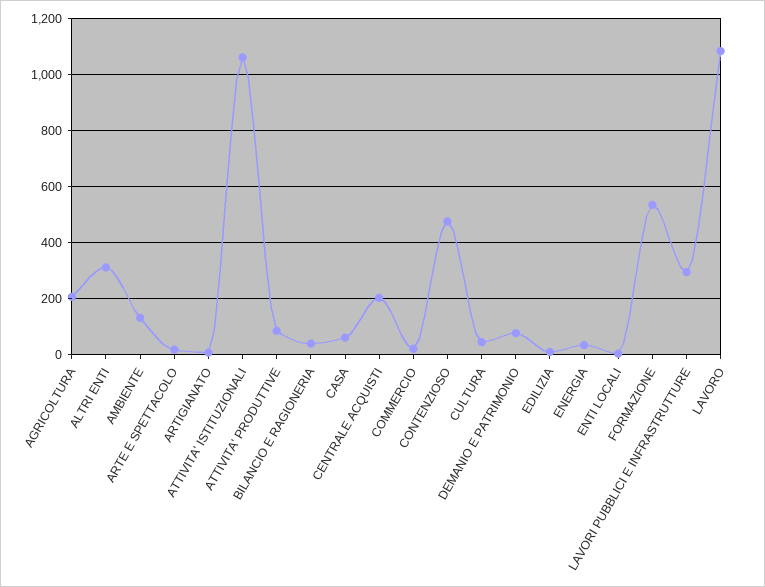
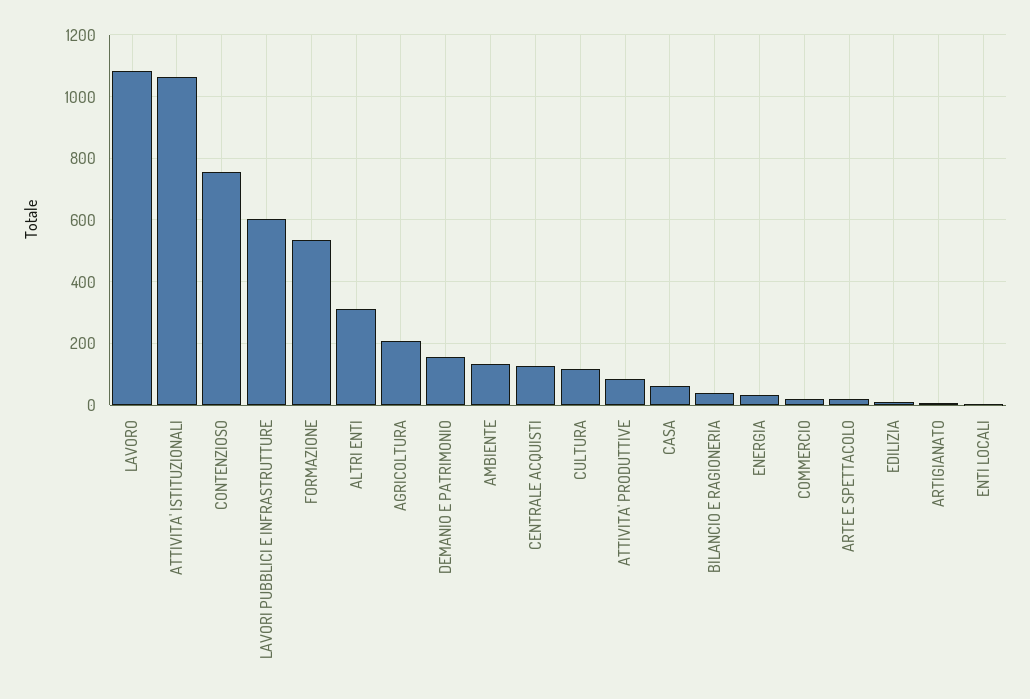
  {
    "AGRICOLTURA": 200,
    "ALTRI ENTI": 320,
    "AMBIENTE": 140,
    "ARTE E SPETTACOLO": 20,
    "ARTIGIANATO": 0,
    "ATTIVITA' ISTITUZIONALI": 1060,
    "ATTIVITA' PRODUTTIVE": 80,
    "BILANCIO E RAGIONERIA": 40,
    "CASA": 60,
-   "CENTRALE ACQUISTI": 200,
+   "CENTRALE ACQUISTI": 120,
    "COMMERCIO": 20,
-   "CONTENZIOSO": 475,
+   "CONTENZIOSO": 760,
-   "CULTURA": 50,
+   "CULTURA": 120,
-   "DEMANIO E PATRIMONIO": 75,
+   "DEMANIO E PATRIMONIO": 160,
    "EDILIZIA": 20,
    "ENERGIA": 40,
    "ENTI LOCALI": 0,
    "FORMAZIONE": 540,
-   "LAVORI PUBBLICI E INFRASTRUTTURE": 300,
+   "LAVORI PUBBLICI E INFRASTRUTTURE": 600,
    "LAVORO": 1080
  }

